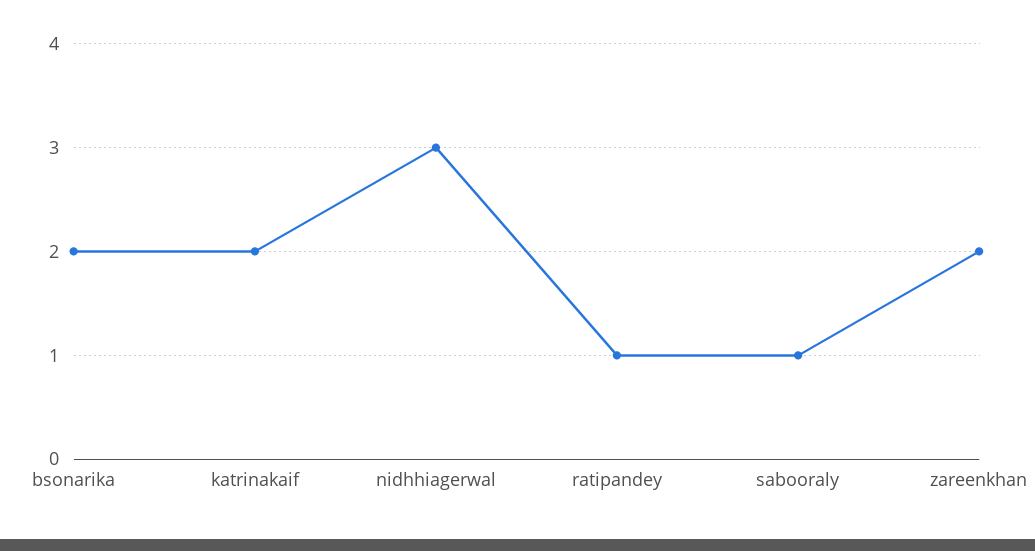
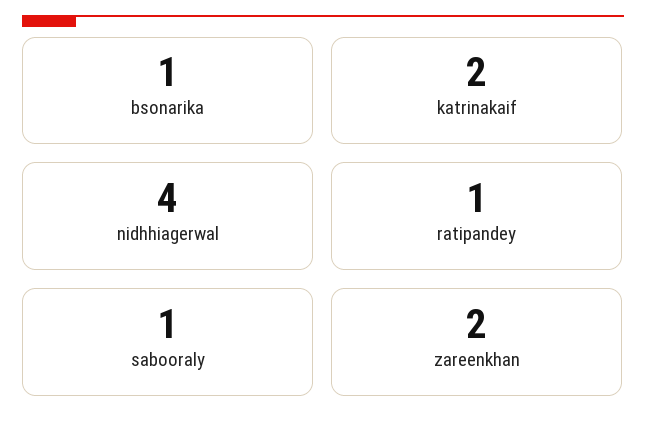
  {
-   "bsonarika": 2,
+   "bsonarika": 1,
    "katrinakaif": 2,
-   "nidhhiagerwal": 3,
+   "nidhhiagerwal": 4,
    "ratipandey": 1,
    "sabooraly": 1,
    "zareenkhan": 2
  }

